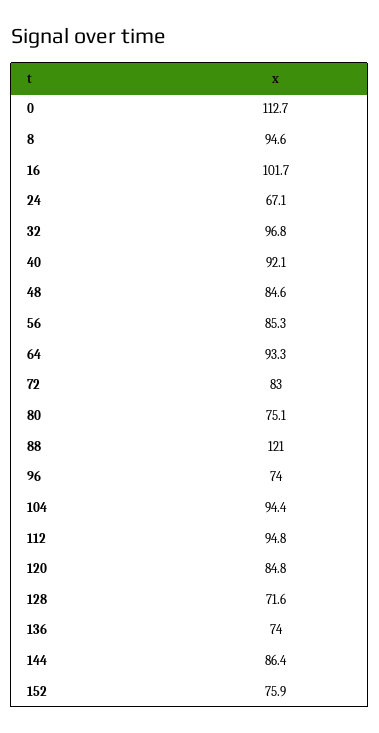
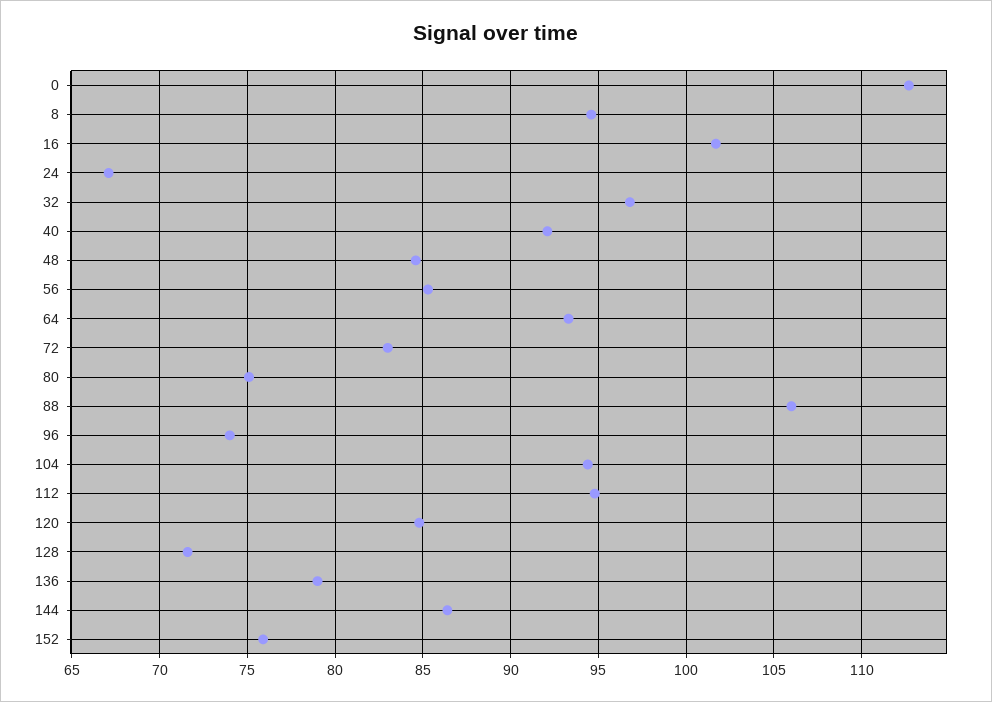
  {
    "0": 112.7,
    "8": 94.6,
    "16": 101.7,
    "24": 67.1,
    "32": 96.8,
    "40": 92.1,
    "48": 84.6,
    "56": 85.3,
    "64": 93.3,
    "72": 83,
    "80": 75.1,
-   "88": 121,
+   "88": 106,
    "96": 74,
    "104": 94.4,
    "112": 94.8,
    "120": 84.8,
    "128": 71.6,
-   "136": 74,
+   "136": 79,
    "144": 86.4,
    "152": 75.9
  }

